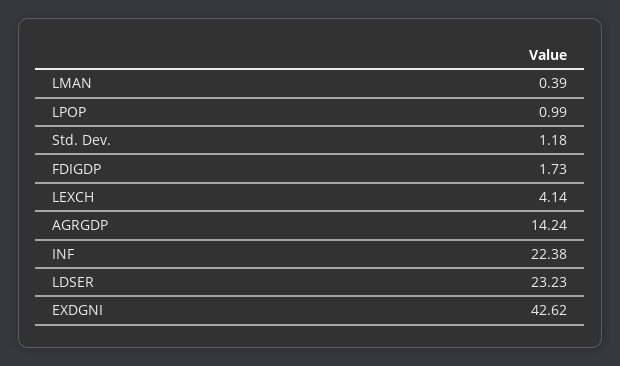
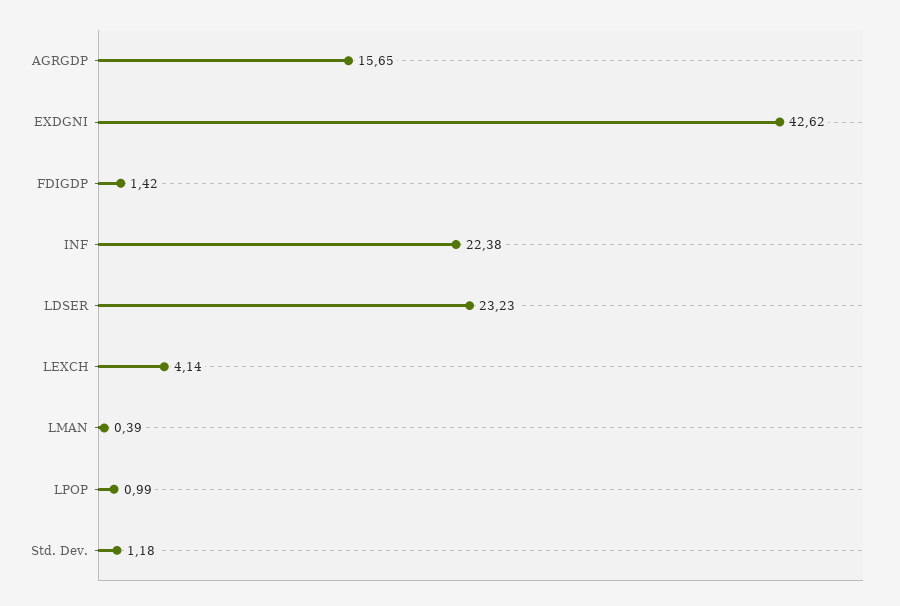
  {
    "LMAN": 0.39,
    "LPOP": 0.99,
    "Std. Dev.": 1.18,
-   "FDIGDP": 1.73,
+   "FDIGDP": 1.42,
    "LEXCH": 4.14,
-   "AGRGDP": 14.24,
+   "AGRGDP": 15.65,
    "INF": 22.38,
    "LDSER": 23.23,
    "EXDGNI": 42.62
  }

